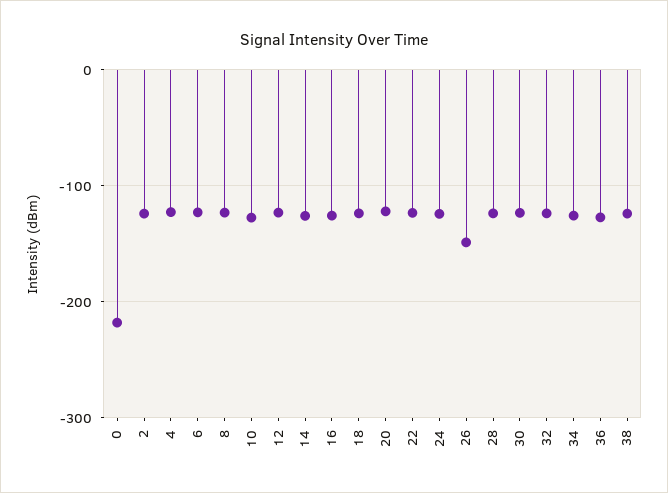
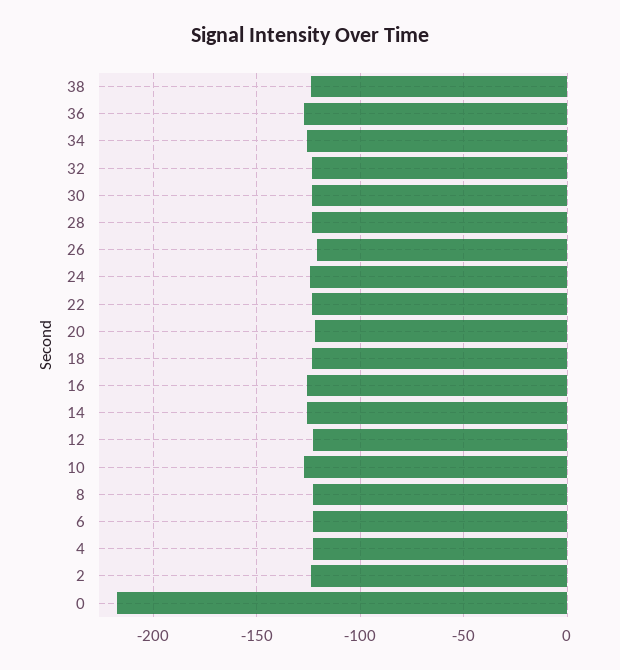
  {
    "0": -220,
    "2": -125,
    "4": -125,
    "6": -125,
    "8": -125,
    "10": -125,
    "12": -125,
    "14": -125,
    "16": -125,
    "18": -125,
    "20": -120,
    "22": -125,
    "24": -125,
-   "26": -150,
+   "26": -120,
    "28": -125,
    "30": -125,
    "32": -125,
    "34": -125,
    "36": -125,
    "38": -125
  }

